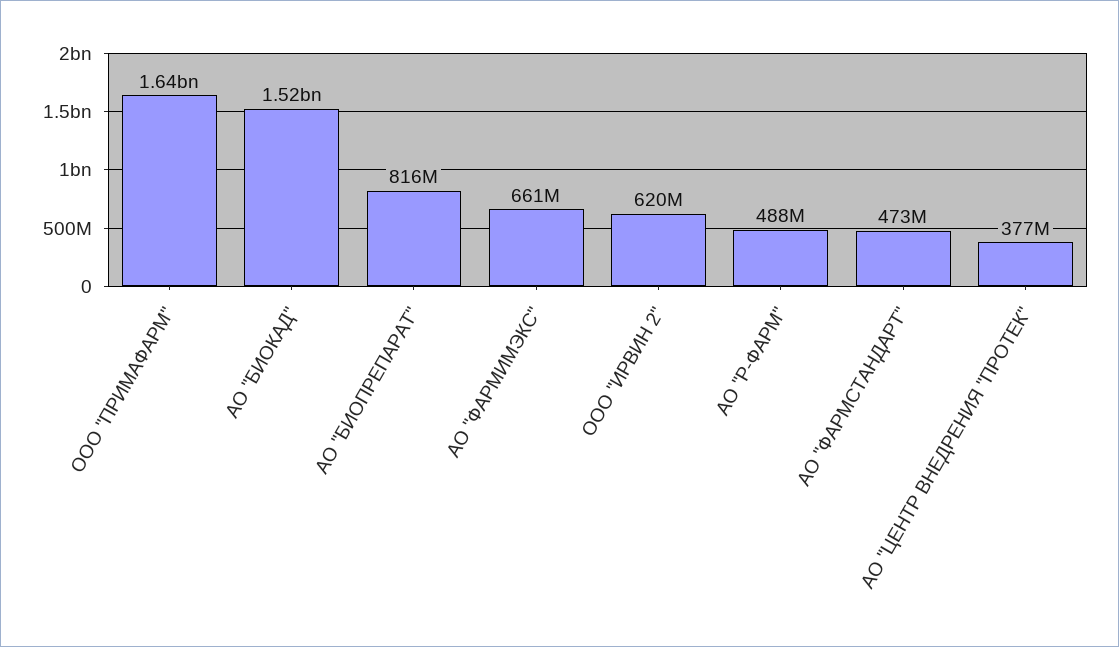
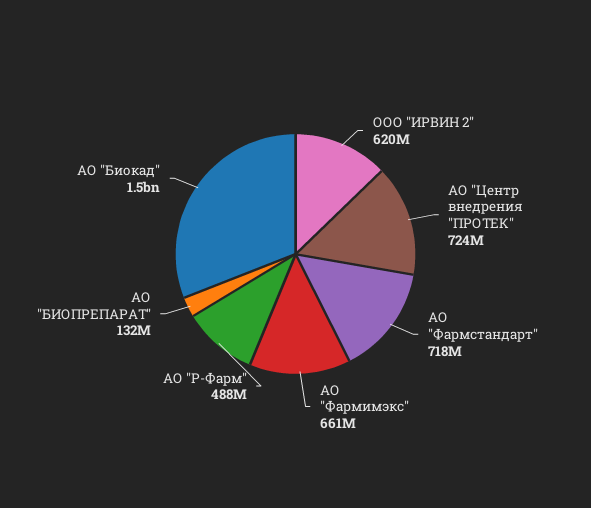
  {
-   "ООО \"ПРИМАФАРМ\"": 1640000000,
    "АО \"БИОКАД\"": 1520000000,
-   "АО \"БИОПРЕПАРАТ\"": 816000000,
+   "АО \"БИОПРЕПАРАТ\"": 132000000,
    "АО \"ФАРМИМЭКС\"": 661000000,
    "ООО \"ИРВИН 2\"": 620000000,
    "АО \"Р-ФАРМ\"": 488000000,
-   "АО \"ФАРМСТАНДАРТ\"": 473000000,
+   "АО \"ФАРМСТАНДАРТ\"": 718000000,
-   "АО \"ЦЕНТР ВНЕДРЕНИЯ \"ПРОТЕК\"": 377000000
+   "АО \"ЦЕНТР ВНЕДРЕНИЯ \"ПРОТЕК\"": 724000000
  }

